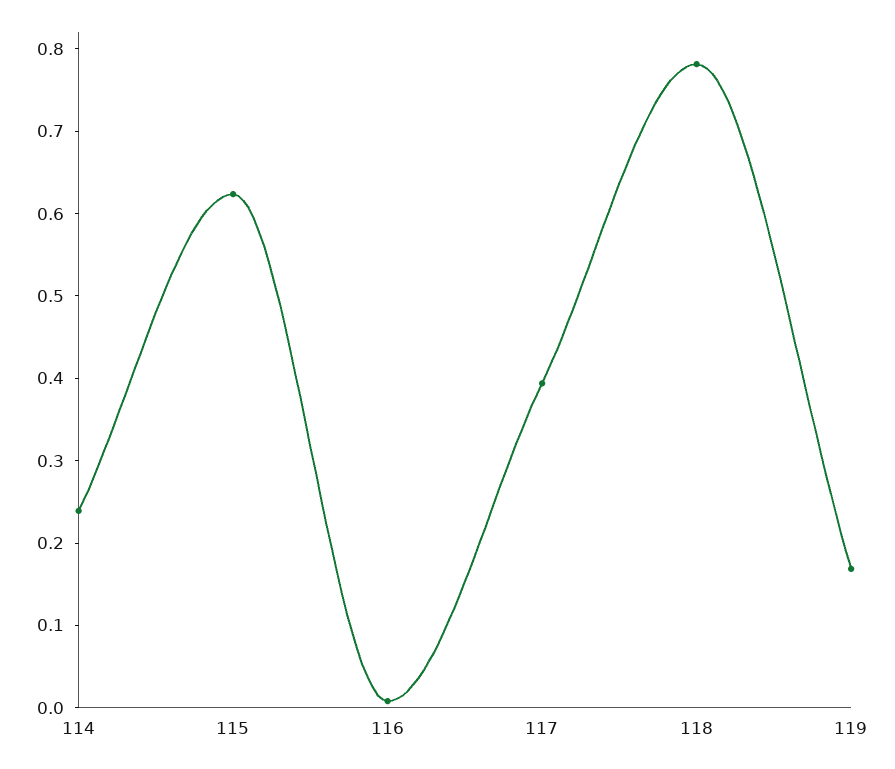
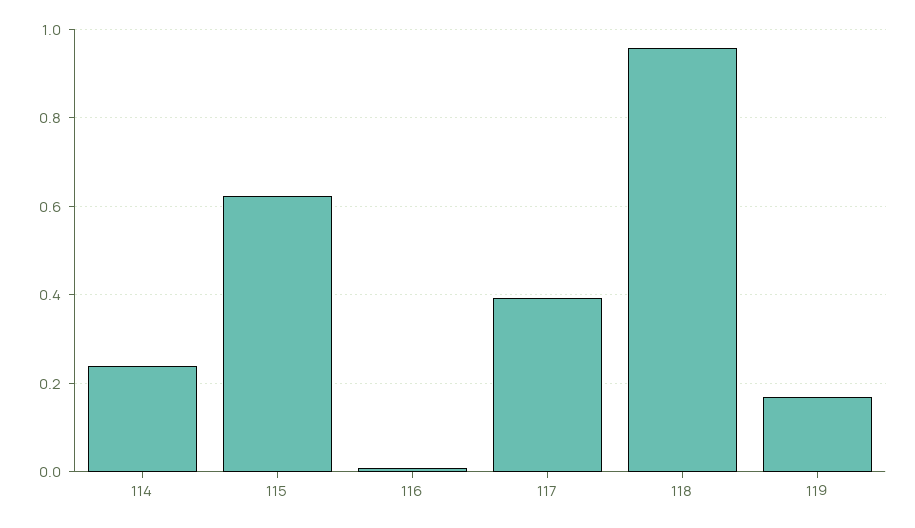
  {
    "114": 0.24,
    "115": 0.62,
    "116": 0,
    "117": 0.4,
-   "118": 0.78,
+   "118": 0.96,
    "119": 0.16
  }

